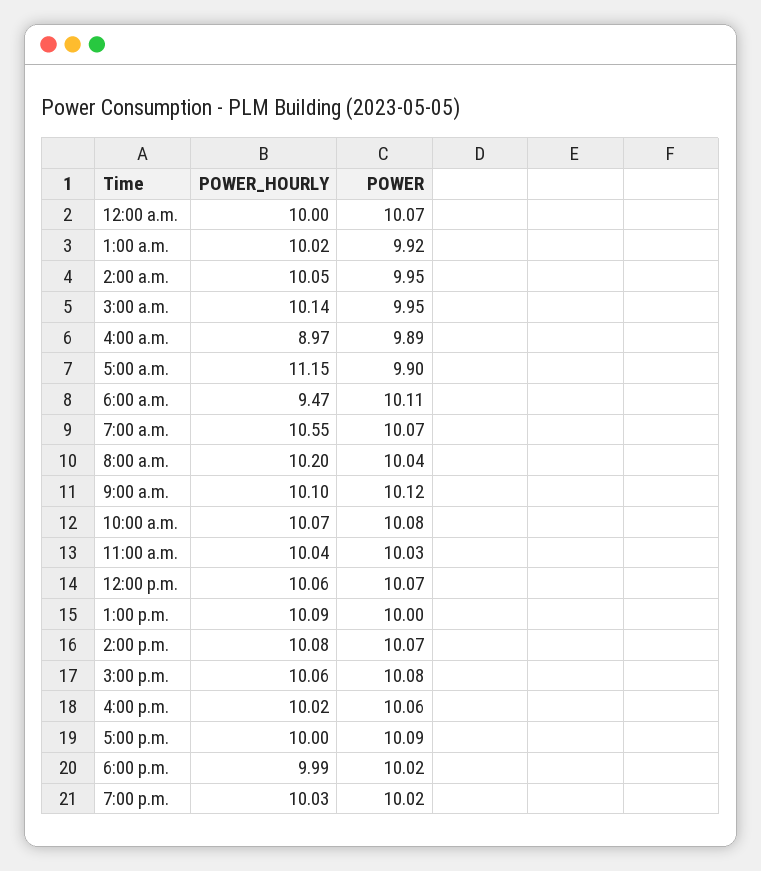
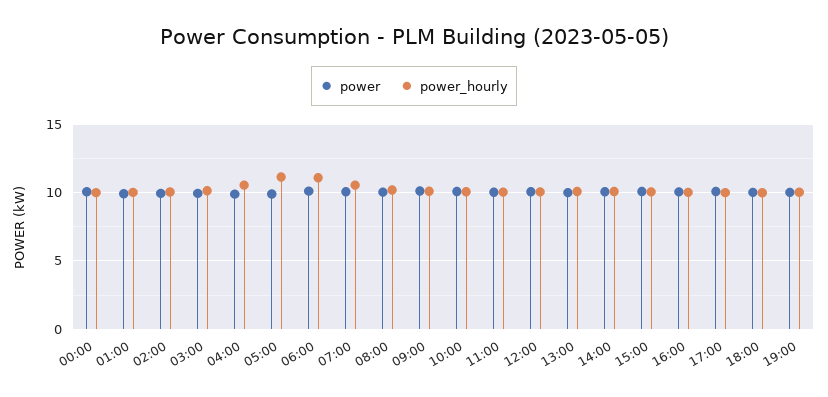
  {
    "POWER_HOURLY": {
      "12:00 a.m.": 10,
      "1:00 a.m.": 10.02,
      "2:00 a.m.": 10.05,
      "3:00 a.m.": 10.14,
-     "4:00 a.m.": 8.97,
+     "4:00 a.m.": 10.5,
      "5:00 a.m.": 11.15,
-     "6:00 a.m.": 9.47,
+     "6:00 a.m.": 11,
      "7:00 a.m.": 10.55,
      "8:00 a.m.": 10.2,
      "9:00 a.m.": 10.1,
      "10:00 a.m.": 10.07,
      "11:00 a.m.": 10.04,
      "12:00 p.m.": 10.06,
      "1:00 p.m.": 10.09,
      "2:00 p.m.": 10.08,
      "3:00 p.m.": 10.06,
      "4:00 p.m.": 10.02,
      "5:00 p.m.": 10,
      "6:00 p.m.": 9.99,
      "7:00 p.m.": 10.03
    },
    "POWER": {
      "12:00 a.m.": 10.07,
      "1:00 a.m.": 9.92,
      "2:00 a.m.": 9.95,
      "3:00 a.m.": 9.95,
      "4:00 a.m.": 9.89,
      "5:00 a.m.": 9.9,
      "6:00 a.m.": 10.11,
      "7:00 a.m.": 10.07,
      "8:00 a.m.": 10.04,
      "9:00 a.m.": 10.12,
      "10:00 a.m.": 10.08,
      "11:00 a.m.": 10.03,
      "12:00 p.m.": 10.07,
      "1:00 p.m.": 10,
      "2:00 p.m.": 10.07,
      "3:00 p.m.": 10.08,
      "4:00 p.m.": 10.06,
      "5:00 p.m.": 10.09,
      "6:00 p.m.": 10.02,
      "7:00 p.m.": 10.02
    }
  }

